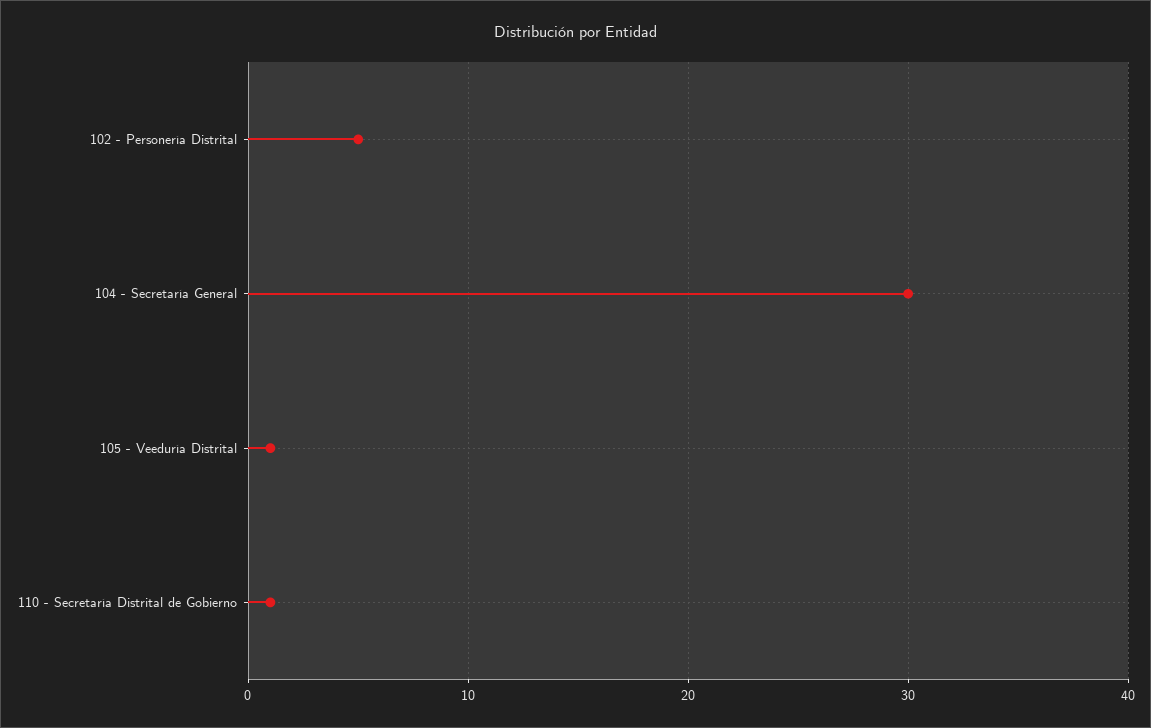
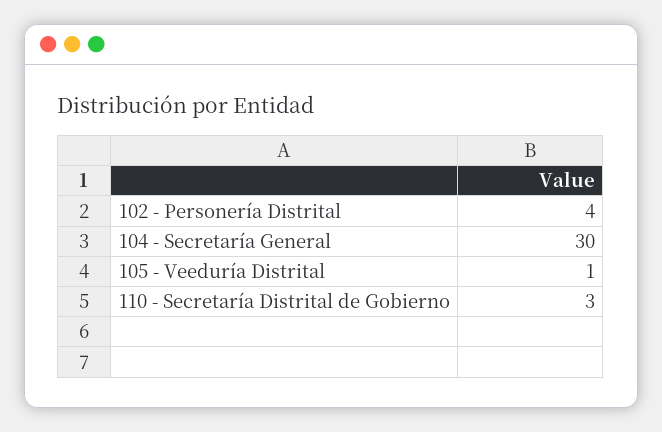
  {
-   "102 - Personería Distrital": 5,
+   "102 - Personería Distrital": 4,
    "104 - Secretaría General": 30,
    "105 - Veeduría Distrital": 1,
-   "110 - Secretaría Distrital de Gobierno": 1
+   "110 - Secretaría Distrital de Gobierno": 3
  }

